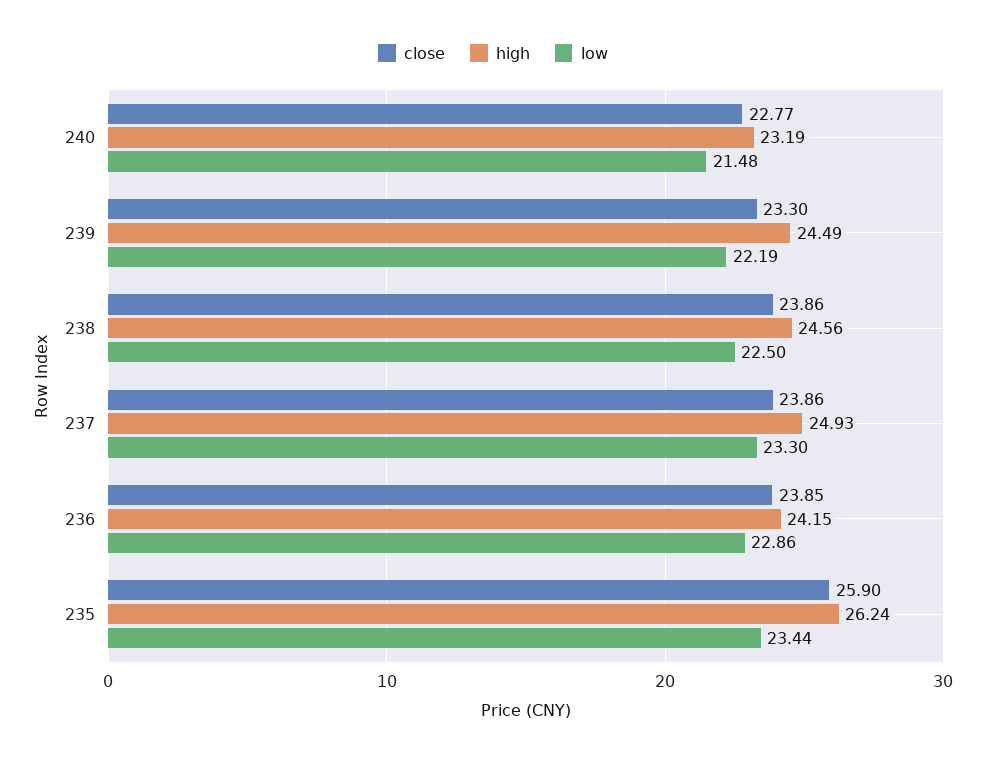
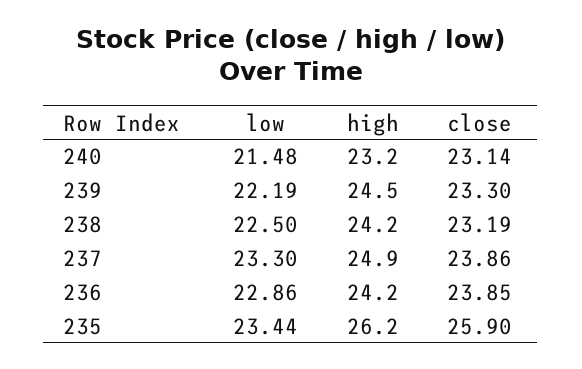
  {
    "close": {
-     "240": 22.77,
+     "240": 23.14,
      "239": 23.3,
-     "238": 23.86,
+     "238": 23.19,
      "237": 23.86,
      "236": 23.85,
      "235": 25.9
    },
    "high": {
      "240": 23.19,
      "239": 24.49,
-     "238": 24.56,
+     "238": 24.2,
      "237": 24.93,
      "236": 24.15,
      "235": 26.24
    },
    "low": {
      "240": 21.48,
      "239": 22.19,
      "238": 22.5,
      "237": 23.3,
      "236": 22.86,
      "235": 23.44
    }
  }

